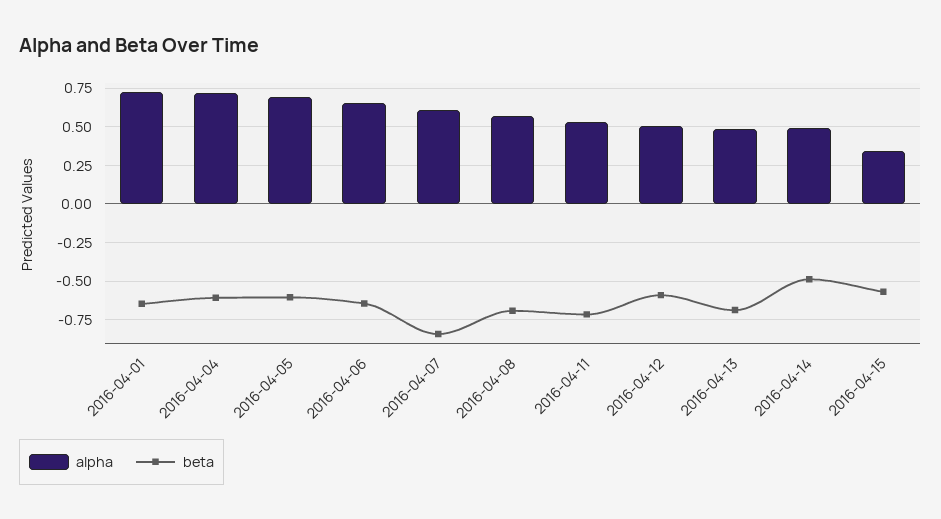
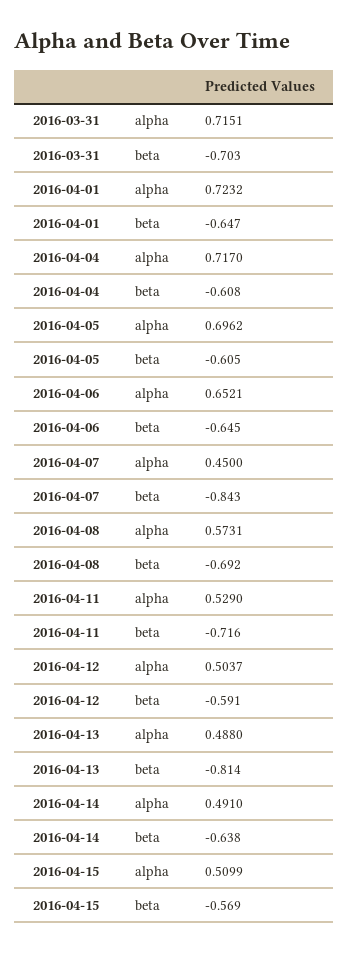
  {
    "alpha": {
      "2016-04-01": 0.7232,
      "2016-04-04": 0.717,
      "2016-04-05": 0.6962,
      "2016-04-06": 0.6521,
-     "2016-04-07": 0.6,
+     "2016-04-07": 0.45,
      "2016-04-08": 0.5731,
      "2016-04-11": 0.529,
      "2016-04-12": 0.5037,
      "2016-04-13": 0.488,
      "2016-04-14": 0.491,
-     "2016-04-15": 0.35
+     "2016-04-15": 0.5099,
+     "2016-03-31": 0.7151
    },
    "beta": {
      "2016-04-01": -0.647,
      "2016-04-04": -0.608,
      "2016-04-05": -0.605,
      "2016-04-06": -0.645,
      "2016-04-07": -0.843,
      "2016-04-08": -0.692,
      "2016-04-11": -0.716,
      "2016-04-12": -0.591,
-     "2016-04-13": -0.7,
+     "2016-04-13": -0.814,
-     "2016-04-14": -0.5,
+     "2016-04-14": -0.638,
-     "2016-04-15": -0.569
+     "2016-04-15": -0.569,
+     "2016-03-31": -0.703
    }
  }

